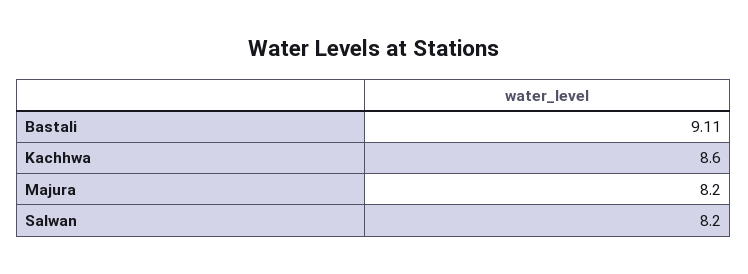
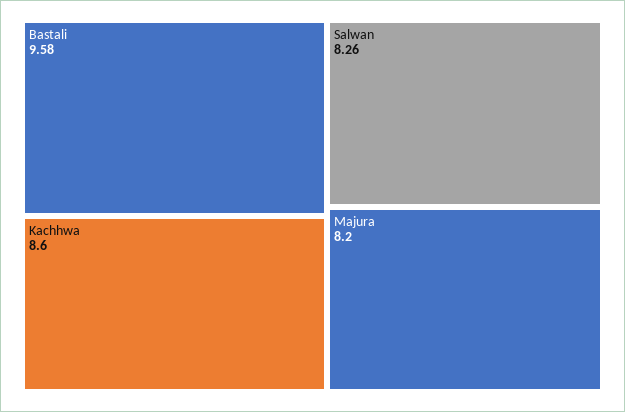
  {
-   "Bastali": 9.11,
+   "Bastali": 9.58,
    "Kachhwa": 8.6,
    "Majura": 8.2,
-   "Salwan": 8.2
+   "Salwan": 8.26
  }

